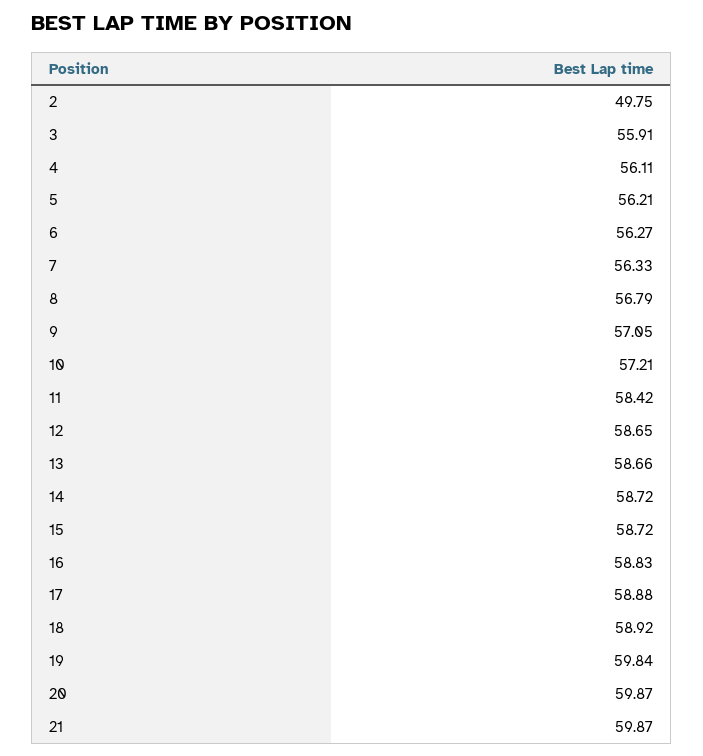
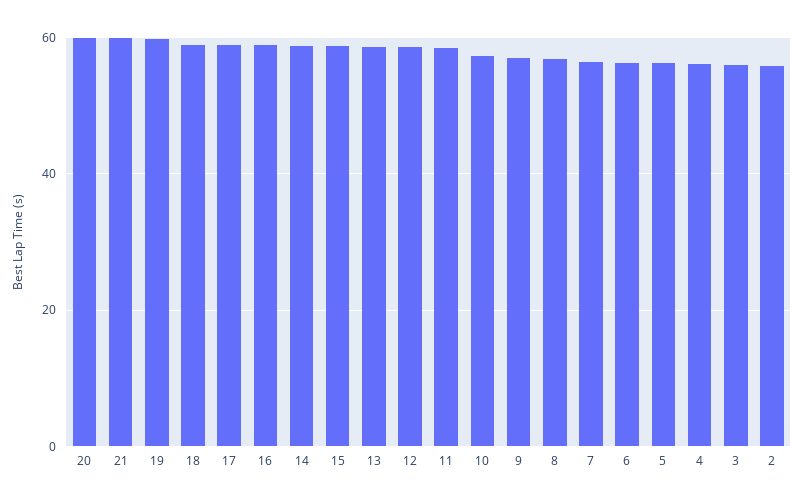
  {
-   "2": 49.75,
+   "2": 56,
    "3": 55.91,
    "4": 56.11,
    "5": 56.21,
    "6": 56.27,
    "7": 56.33,
    "8": 56.79,
    "9": 57.05,
    "10": 57.21,
    "11": 58.42,
    "12": 58.65,
    "13": 58.66,
    "14": 58.72,
    "15": 58.72,
    "16": 58.83,
    "17": 58.88,
    "18": 58.92,
    "19": 59.84,
    "20": 59.87,
    "21": 59.87
  }

